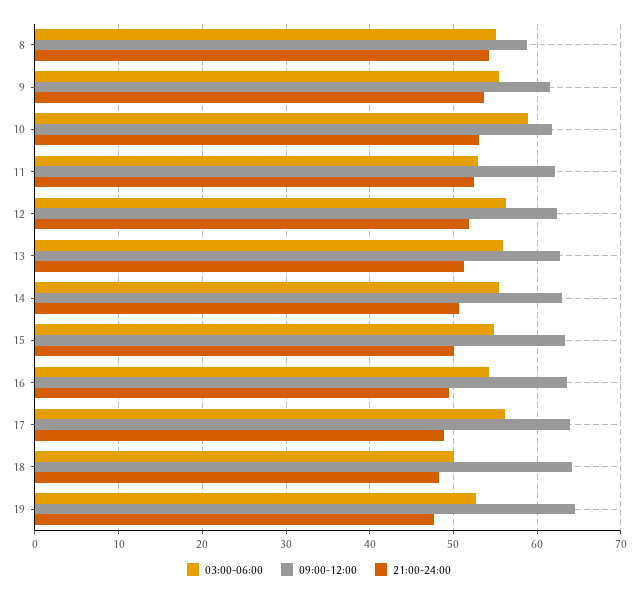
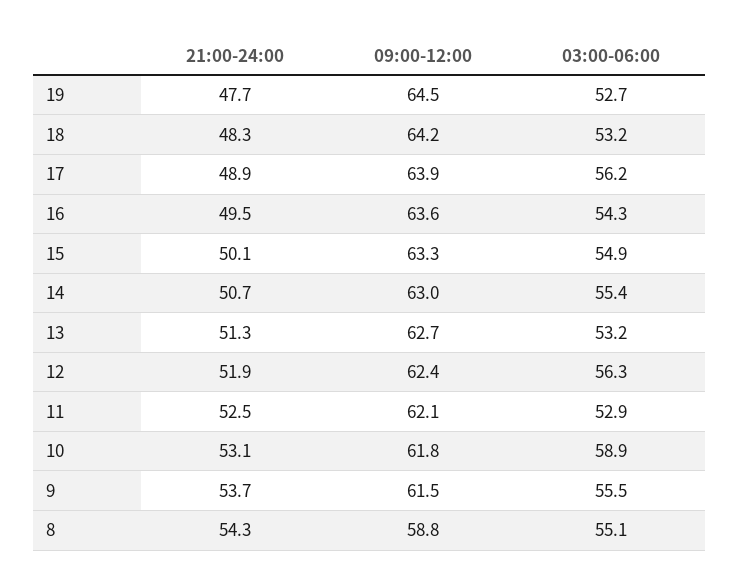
  {
    "03:00-06:00": {
      "8": 55.1,
      "9": 55.5,
      "10": 58.9,
      "11": 52.9,
      "12": 56.3,
-     "13": 56,
+     "13": 53.2,
      "14": 55.4,
      "15": 54.9,
      "16": 54.3,
      "17": 56.2,
-     "18": 50,
+     "18": 53.2,
      "19": 52.7
    },
    "09:00-12:00": {
      "8": 58.8,
      "9": 61.5,
      "10": 61.8,
      "11": 62.1,
      "12": 62.4,
      "13": 62.7,
      "14": 63,
      "15": 63.3,
      "16": 63.6,
      "17": 63.9,
      "18": 64.2,
      "19": 64.5
    },
    "21:00-24:00": {
      "8": 54.3,
      "9": 53.7,
      "10": 53.1,
      "11": 52.5,
      "12": 51.9,
      "13": 51.3,
      "14": 50.7,
      "15": 50.1,
      "16": 49.5,
      "17": 48.9,
      "18": 48.3,
      "19": 47.7
    }
  }

